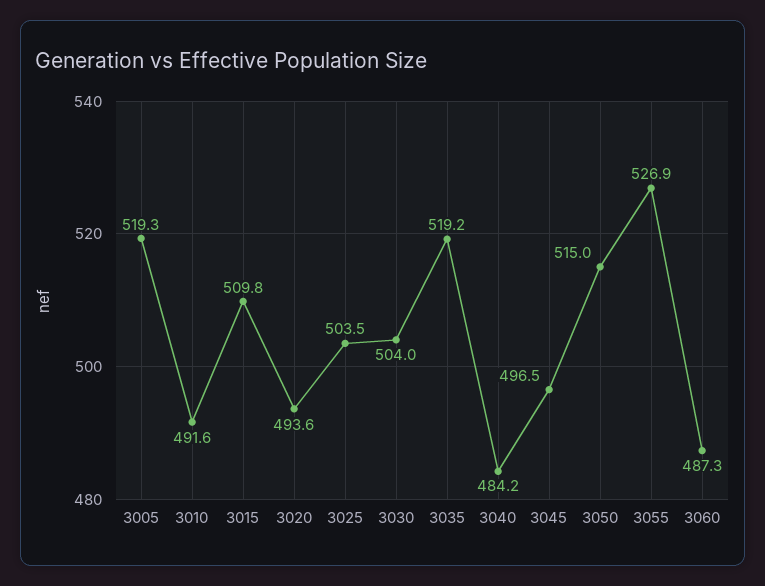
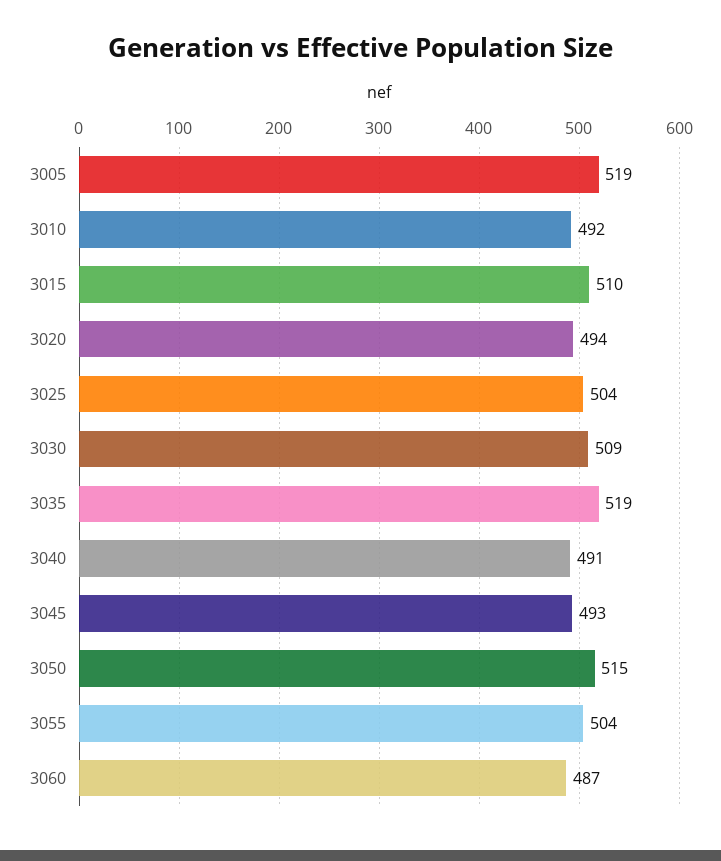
  {
    "3005": 519.3,
    "3010": 491.6,
    "3015": 509.8,
    "3020": 493.6,
    "3025": 503.5,
-   "3030": 504,
+   "3030": 509,
    "3035": 519.2,
-   "3040": 484.2,
+   "3040": 491,
-   "3045": 496.5,
+   "3045": 493,
    "3050": 515,
-   "3055": 526.9,
+   "3055": 504,
    "3060": 487.3
  }

